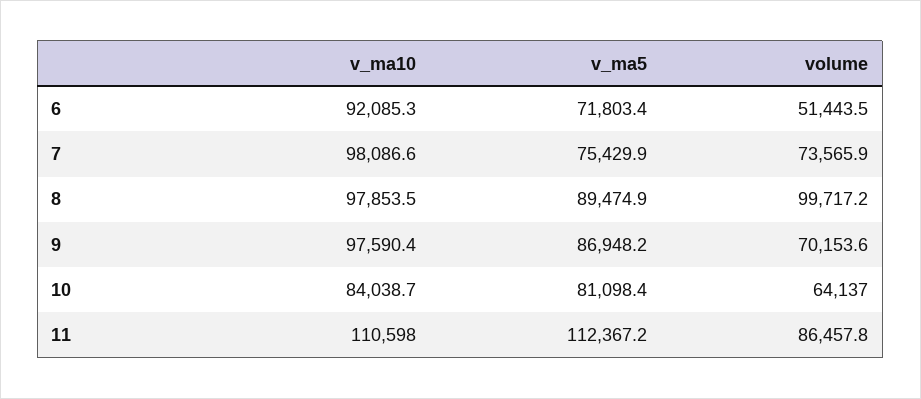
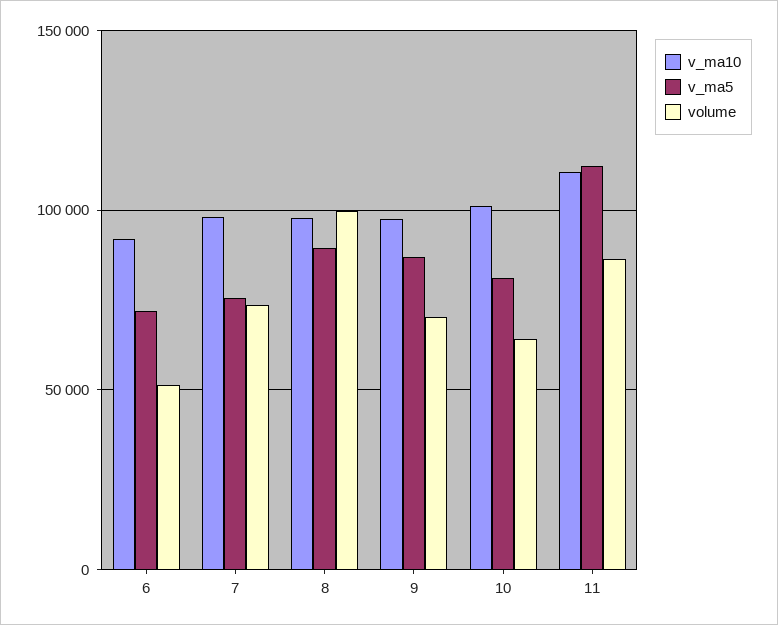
  {
    "v_ma10": {
      "6": 92085.3,
      "7": 98086.6,
      "8": 97853.5,
      "9": 97590.4,
-     "10": 84038.7,
+     "10": 100000,
      "11": 110598
    },
    "v_ma5": {
      "6": 71803.4,
      "7": 75429.9,
      "8": 89474.9,
      "9": 86948.2,
      "10": 81098.4,
      "11": 112367.2
    },
    "volume": {
      "6": 51443.5,
      "7": 73565.9,
      "8": 99717.2,
      "9": 70153.6,
      "10": 64137,
      "11": 86457.8
    }
  }

